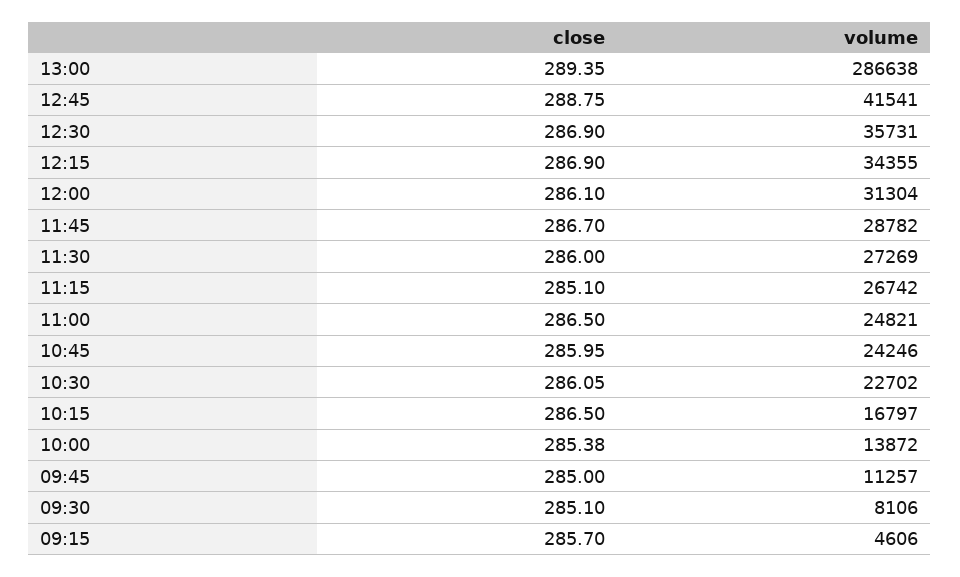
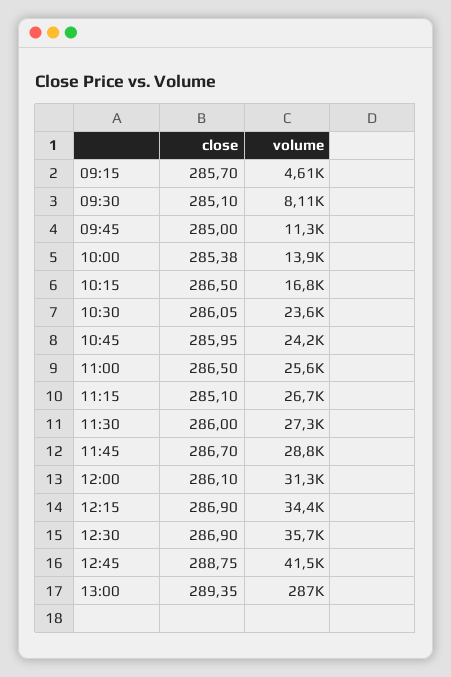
  {
    "close": {
      "13:00": 289.35,
      "12:45": 288.75,
      "12:30": 286.9,
      "12:15": 286.9,
      "12:00": 286.1,
      "11:45": 286.7,
      "11:30": 286,
      "11:15": 285.1,
      "11:00": 286.5,
      "10:45": 285.95,
      "10:30": 286.05,
      "10:15": 286.5,
      "10:00": 285.38,
      "09:45": 285,
      "09:30": 285.1,
      "09:15": 285.7
    },
    "volume": {
      "13:00": 286638,
      "12:45": 41541,
      "12:30": 35731,
      "12:15": 34355,
      "12:00": 31304,
      "11:45": 28782,
      "11:30": 27269,
      "11:15": 26742,
-     "11:00": 24821,
+     "11:00": 25600,
      "10:45": 24246,
-     "10:30": 22702,
+     "10:30": 23600,
      "10:15": 16797,
      "10:00": 13872,
      "09:45": 11257,
      "09:30": 8106,
      "09:15": 4606
    }
  }

